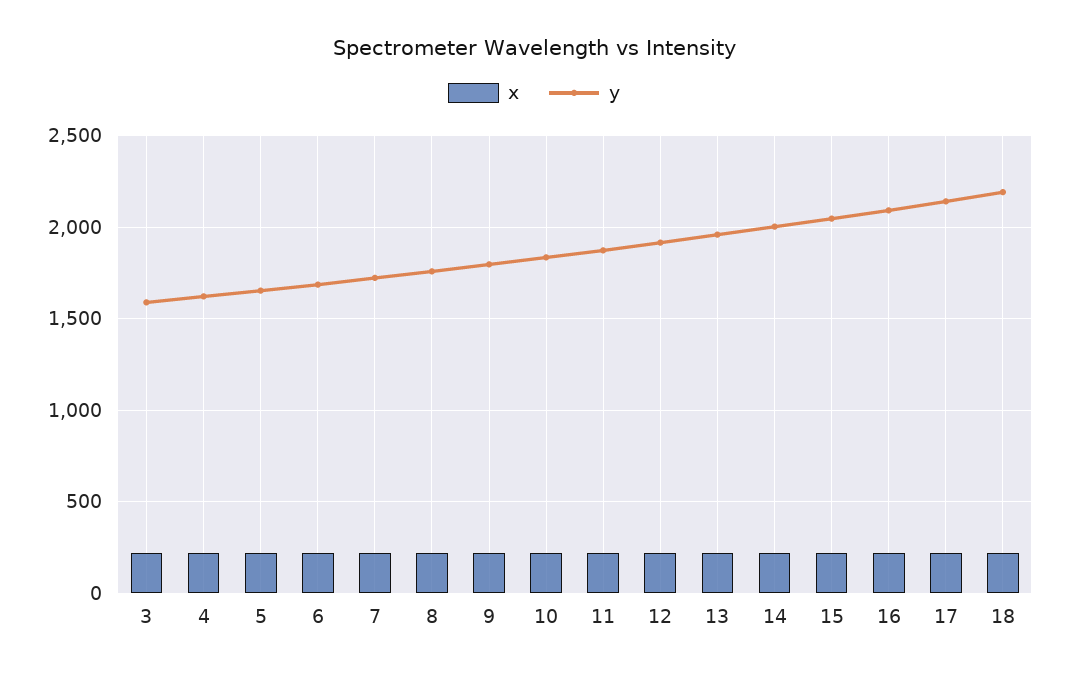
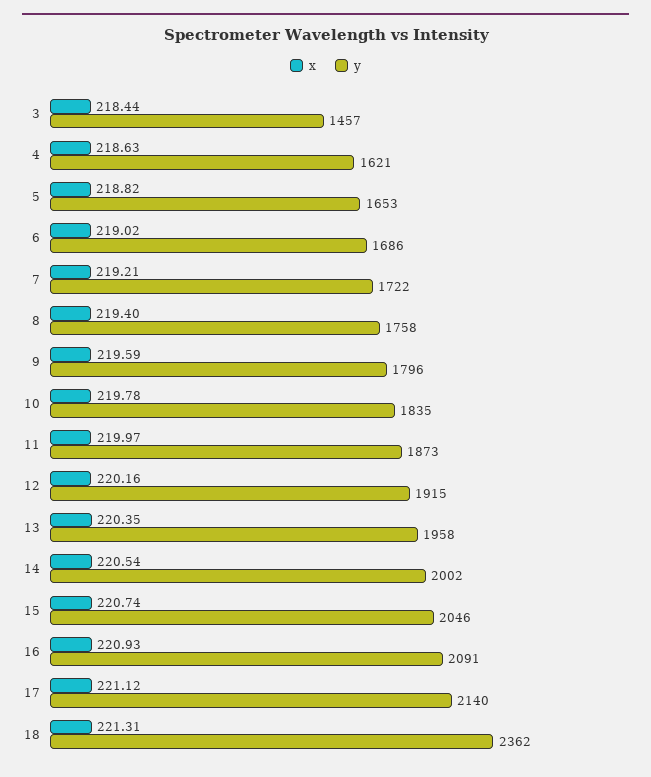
  {
    "x": {
      "3": 218.44,
      "4": 218.63,
      "5": 218.82,
      "6": 219.02,
      "7": 219.21,
      "8": 219.4,
      "9": 219.59,
      "10": 219.78,
      "11": 219.97,
      "12": 220.16,
      "13": 220.35,
      "14": 220.54,
      "15": 220.74,
      "16": 220.93,
      "17": 221.12,
      "18": 221.31
    },
    "y": {
-     "3": 1600,
+     "3": 1457,
      "4": 1621,
      "5": 1653,
      "6": 1686,
      "7": 1722,
      "8": 1758,
      "9": 1796,
      "10": 1835,
      "11": 1873,
      "12": 1915,
      "13": 1958,
      "14": 2002,
      "15": 2046,
      "16": 2091,
      "17": 2140,
-     "18": 2200
+     "18": 2362
    }
  }

